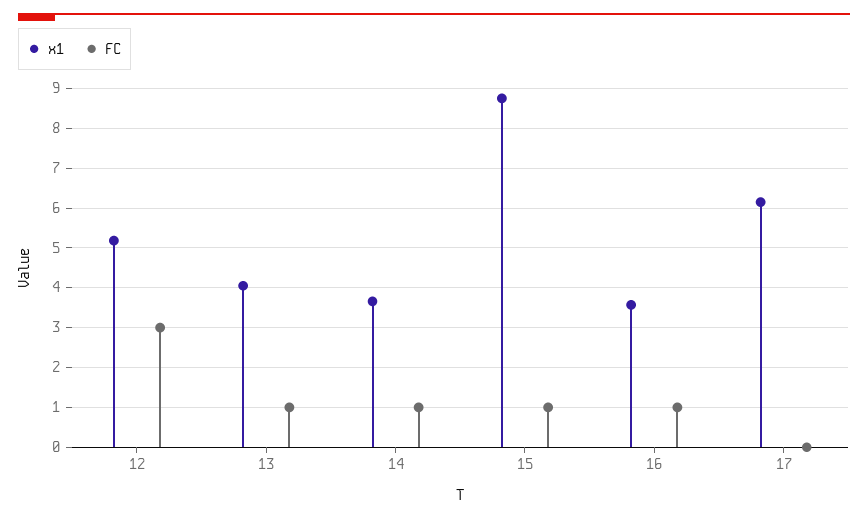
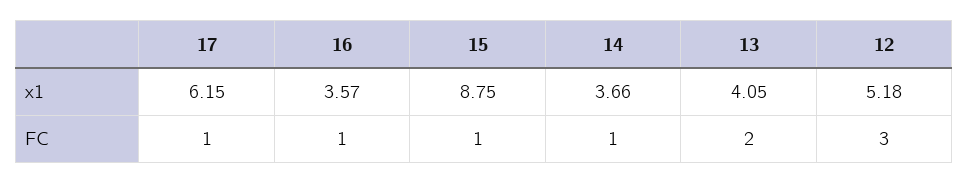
  {
    "x1": {
      "12": 5.18,
      "13": 4.05,
      "14": 3.66,
      "15": 8.75,
      "16": 3.57,
      "17": 6.15
    },
    "FC": {
      "12": 3,
-     "13": 1,
+     "13": 2,
      "14": 1,
      "15": 1,
      "16": 1,
-     "17": 0
+     "17": 1
    }
  }

